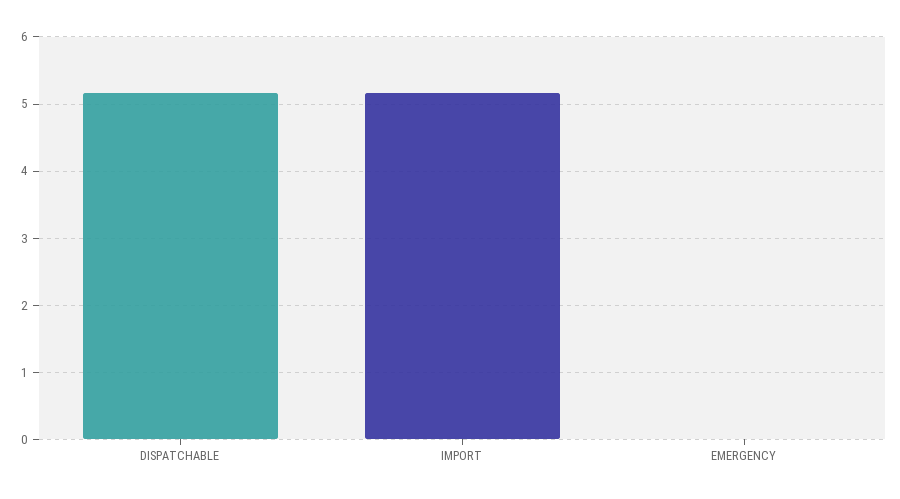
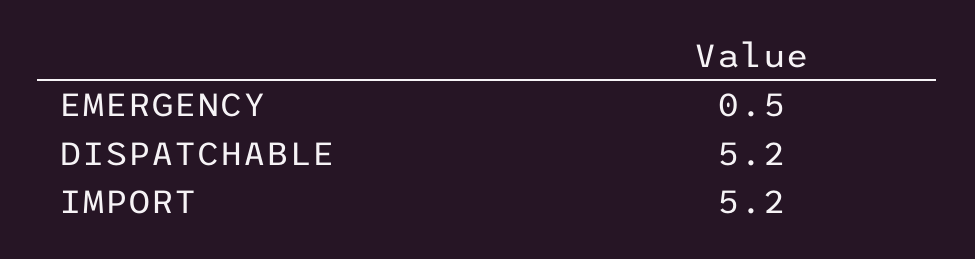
  {
    "DISPATCHABLE": 5.2,
    "IMPORT": 5.2,
-   "EMERGENCY": 0
+   "EMERGENCY": 0.5
  }

